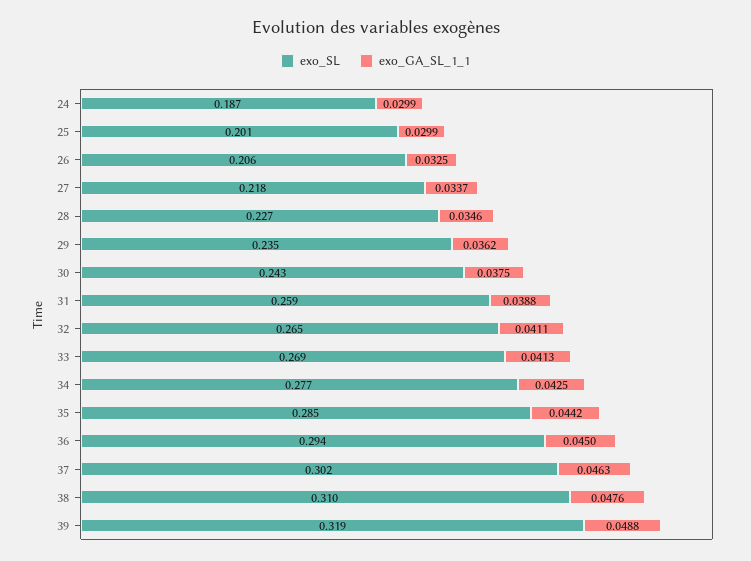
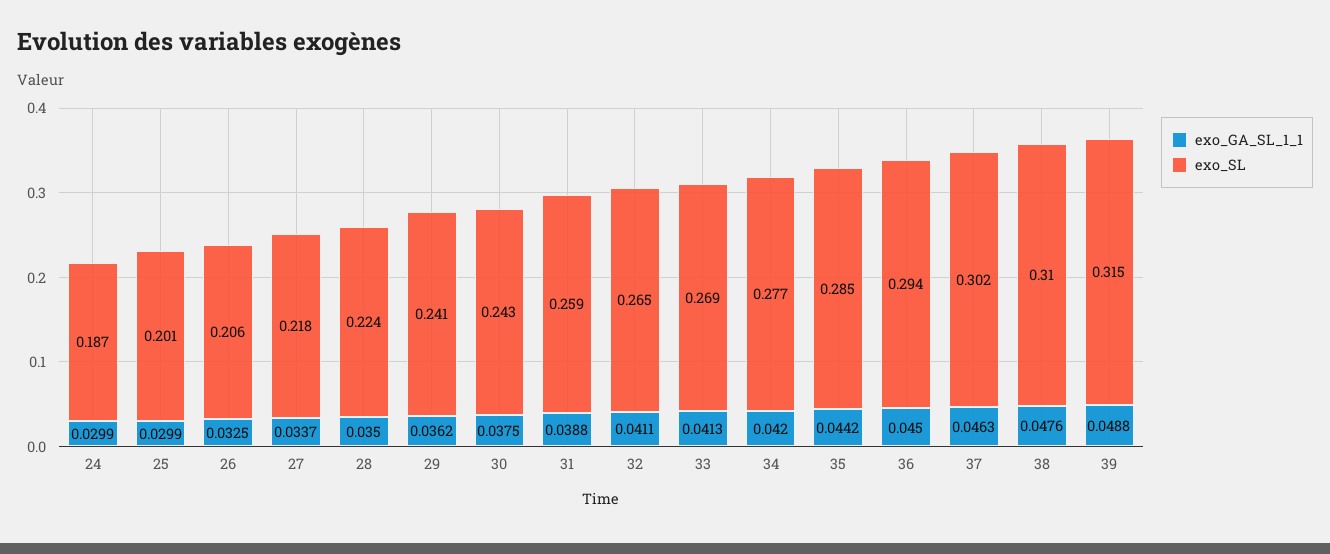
  {
    "exo_SL": {
      "24": 0.187,
      "25": 0.201,
      "26": 0.206,
      "27": 0.218,
-     "28": 0.227,
+     "28": 0.224,
-     "29": 0.235,
+     "29": 0.241,
      "30": 0.243,
      "31": 0.259,
      "32": 0.265,
      "33": 0.269,
      "34": 0.277,
      "35": 0.285,
      "36": 0.294,
      "37": 0.302,
      "38": 0.31,
-     "39": 0.319
+     "39": 0.315
    },
    "exo_GA_SL_1_1": {
      "24": 0.0299,
      "25": 0.0299,
      "26": 0.0325,
      "27": 0.0337,
-     "28": 0.0346,
+     "28": 0.035,
      "29": 0.0362,
      "30": 0.0375,
      "31": 0.0388,
      "32": 0.0411,
      "33": 0.0413,
-     "34": 0.0425,
+     "34": 0.042,
      "35": 0.0442,
      "36": 0.045,
      "37": 0.0463,
      "38": 0.0476,
      "39": 0.0488
    }
  }

